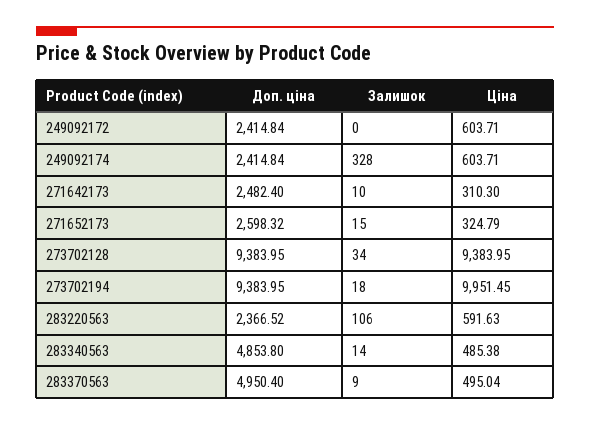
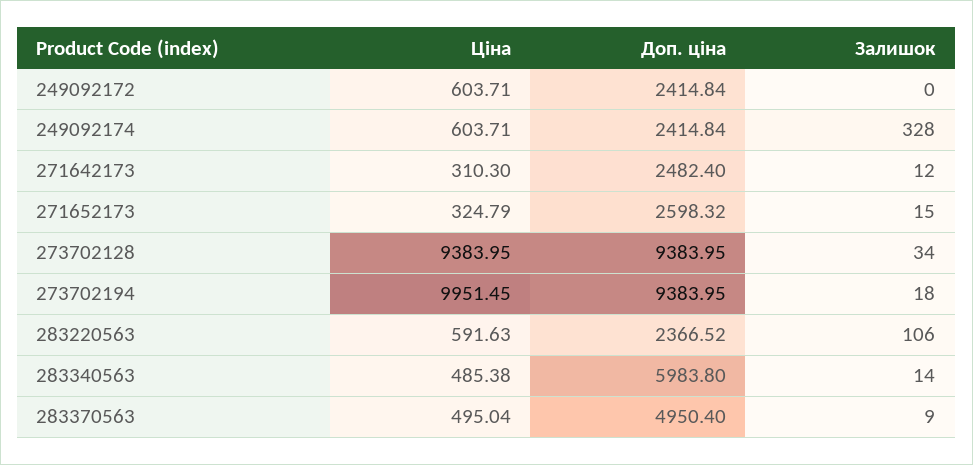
  {
    "Доп. ціна": {
      "249092172": 2414.84,
      "249092174": 2414.84,
      "271642173": 2482.4,
      "271652173": 2598.32,
      "273702128": 9383.95,
      "273702194": 9383.95,
      "283220563": 2366.52,
-     "283340563": 4853.8,
+     "283340563": 5983.8,
      "283370563": 4950.4
    },
    "Залишок": {
      "249092172": 0,
      "249092174": 328,
-     "271642173": 10,
+     "271642173": 12,
      "271652173": 15,
      "273702128": 34,
      "273702194": 18,
      "283220563": 106,
      "283340563": 14,
      "283370563": 9
    },
    "Ціна": {
      "249092172": 603.71,
      "249092174": 603.71,
      "271642173": 310.3,
      "271652173": 324.79,
      "273702128": 9383.95,
      "273702194": 9951.45,
      "283220563": 591.63,
      "283340563": 485.38,
      "283370563": 495.04
    }
  }

